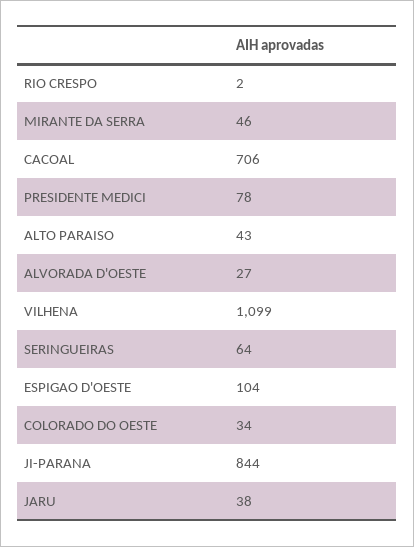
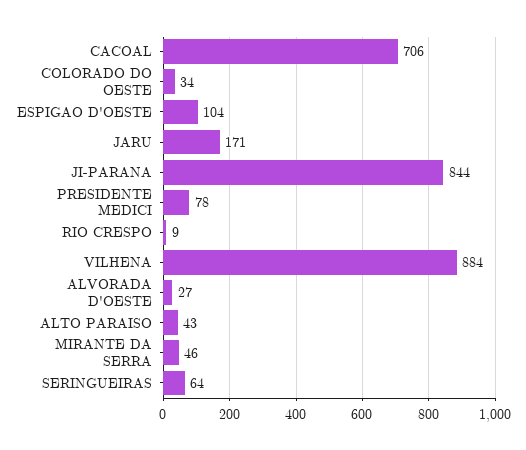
  {
-   "RIO CRESPO": 2,
+   "RIO CRESPO": 9,
    "MIRANTE DA SERRA": 46,
    "CACOAL": 706,
    "PRESIDENTE MEDICI": 78,
    "ALTO PARAISO": 43,
    "ALVORADA D'OESTE": 27,
-   "VILHENA": 1099,
+   "VILHENA": 884,
    "SERINGUEIRAS": 64,
    "ESPIGAO D'OESTE": 104,
    "COLORADO DO OESTE": 34,
    "JI-PARANA": 844,
-   "JARU": 38
+   "JARU": 171
  }

